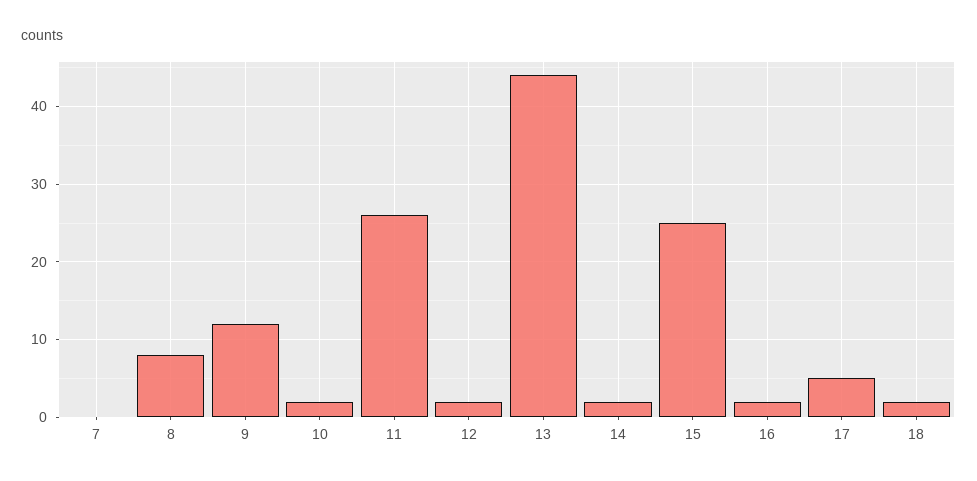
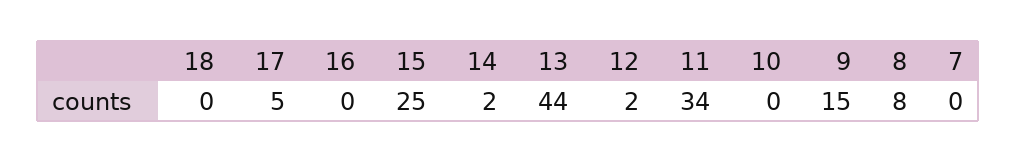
  {
    "7": 0,
    "8": 8,
-   "9": 12,
+   "9": 15,
-   "10": 2,
+   "10": 0,
-   "11": 26,
+   "11": 34,
    "12": 2,
    "13": 44,
    "14": 2,
    "15": 25,
-   "16": 2,
+   "16": 0,
    "17": 5,
-   "18": 2
+   "18": 0
  }

